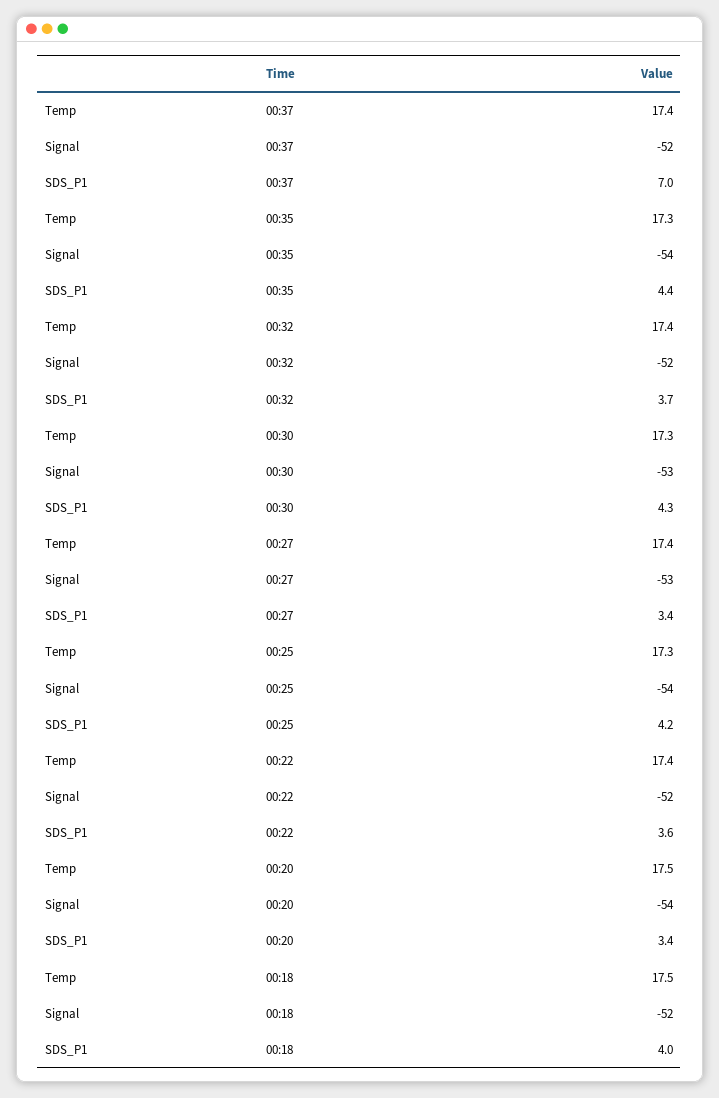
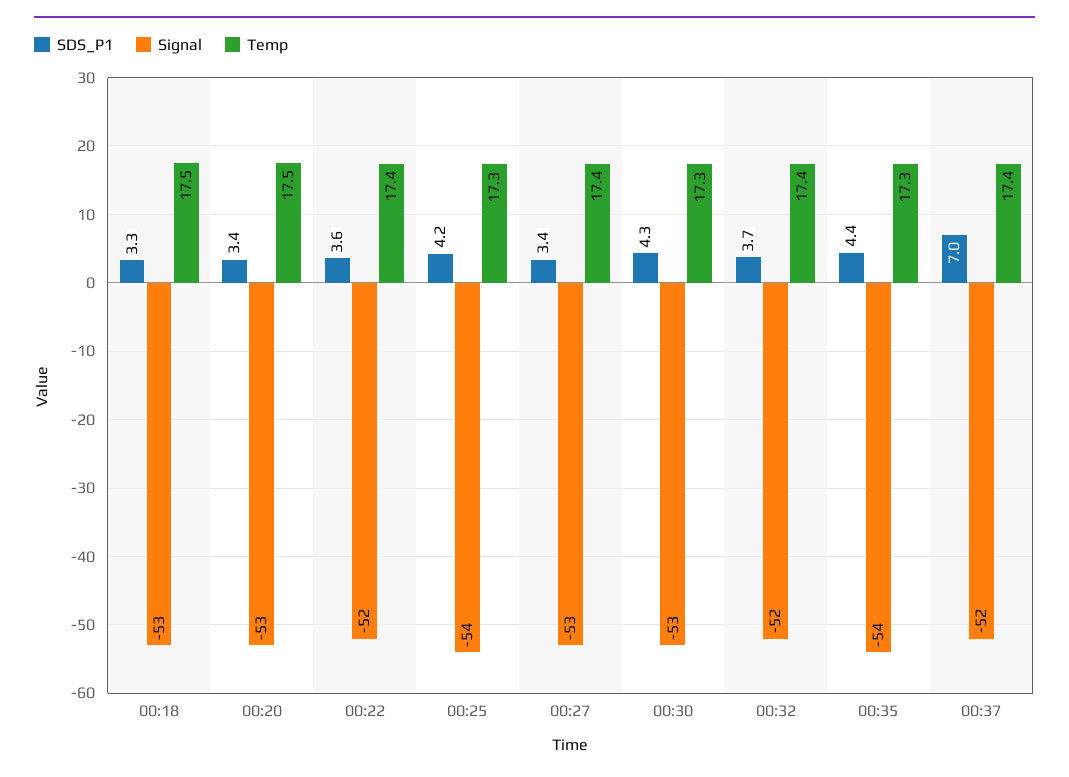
  {
    "Temp": {
      "00:37": 17.4,
      "00:35": 17.3,
      "00:32": 17.4,
      "00:30": 17.3,
      "00:27": 17.4,
      "00:25": 17.3,
      "00:22": 17.4,
      "00:20": 17.5,
      "00:18": 17.5
    },
    "Signal": {
      "00:37": -52,
      "00:35": -54,
      "00:32": -52,
      "00:30": -53,
      "00:27": -53,
      "00:25": -54,
      "00:22": -52,
-     "00:20": -54,
+     "00:20": -53,
-     "00:18": -52
+     "00:18": -53
    },
    "SDS_P1": {
      "00:37": 7,
      "00:35": 4.4,
      "00:32": 3.7,
      "00:30": 4.3,
      "00:27": 3.4,
      "00:25": 4.2,
      "00:22": 3.6,
      "00:20": 3.4,
-     "00:18": 4
+     "00:18": 3.3
    }
  }

